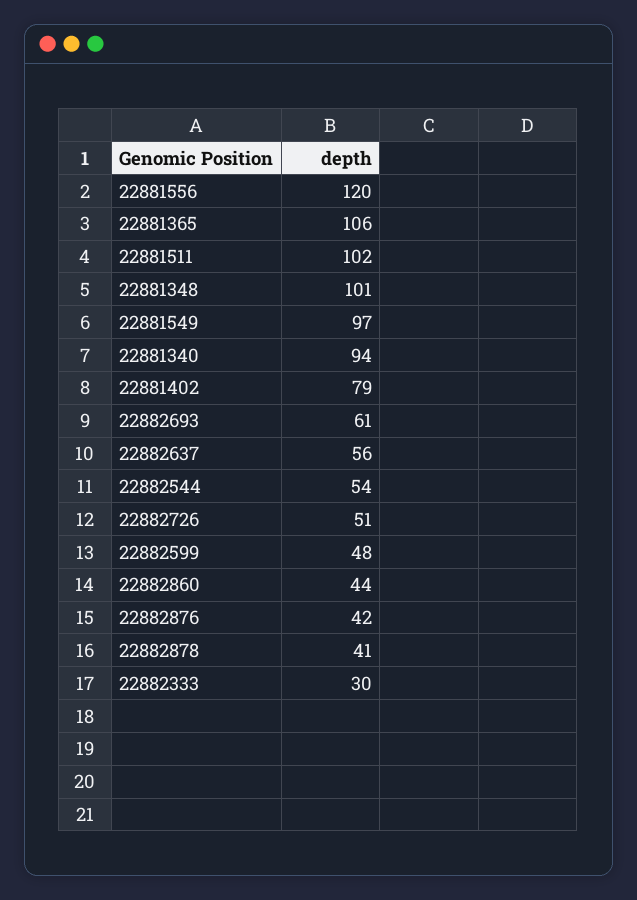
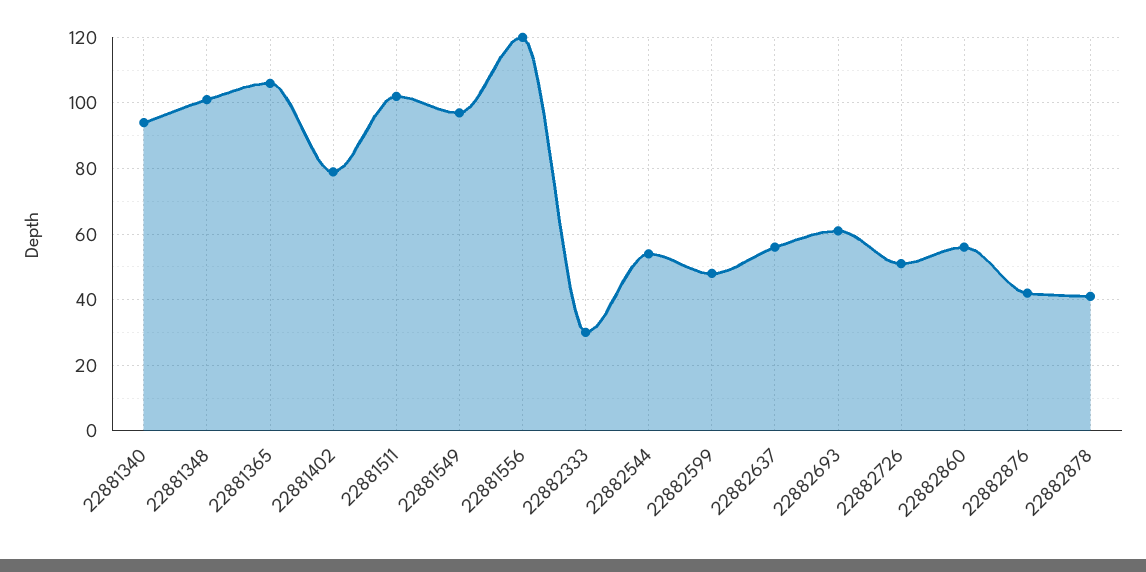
  {
    "22881556": 120,
    "22881365": 106,
    "22881511": 102,
    "22881348": 101,
    "22881549": 97,
    "22881340": 94,
    "22881402": 79,
    "22882693": 61,
    "22882637": 56,
    "22882544": 54,
    "22882726": 51,
    "22882599": 48,
-   "22882860": 44,
+   "22882860": 55,
    "22882876": 42,
    "22882878": 41,
    "22882333": 30
  }

